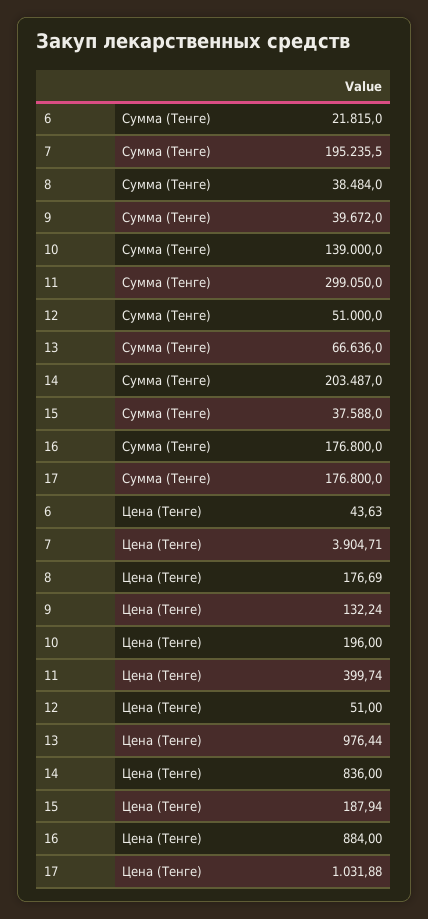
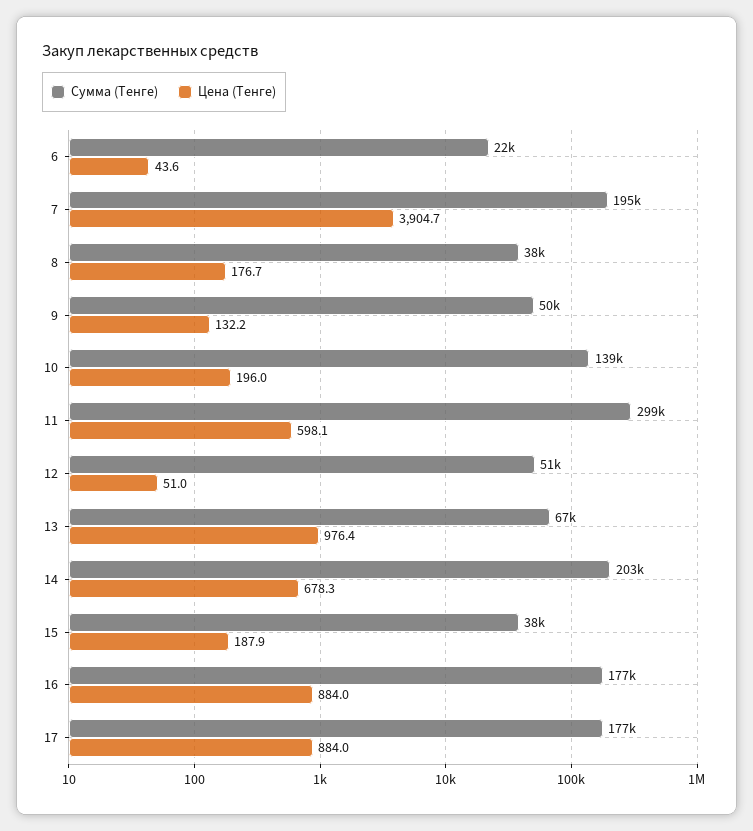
  {
    "Сумма (Тенге)": {
      "6": 21815,
      "7": 195235.5,
      "8": 38484,
-     "9": 39672,
+     "9": 50000,
      "10": 139000,
      "11": 299050,
      "12": 51000,
      "13": 66636,
      "14": 203487,
      "15": 37588,
      "16": 176800,
      "17": 176800
    },
    "Цена (Тенге)": {
      "6": 43.63,
      "7": 3904.71,
      "8": 176.69,
      "9": 132.24,
      "10": 196,
-     "11": 399.74,
+     "11": 598.1,
      "12": 51,
      "13": 976.44,
-     "14": 836,
+     "14": 678.3,
      "15": 187.94,
      "16": 884,
-     "17": 1031.88
+     "17": 884
    }
  }

